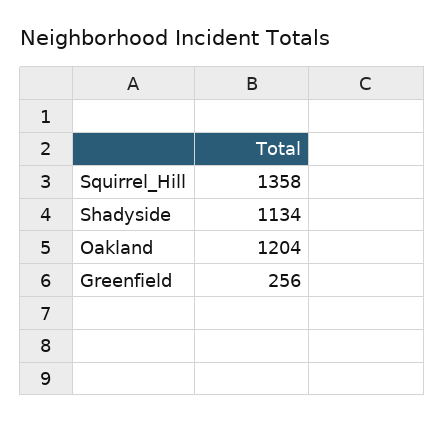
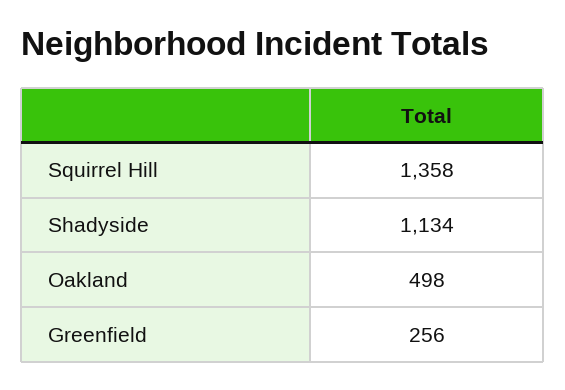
  {
    "Squirrel_Hill": 1358,
    "Shadyside": 1134,
-   "Oakland": 1204,
+   "Oakland": 498,
    "Greenfield": 256
  }

